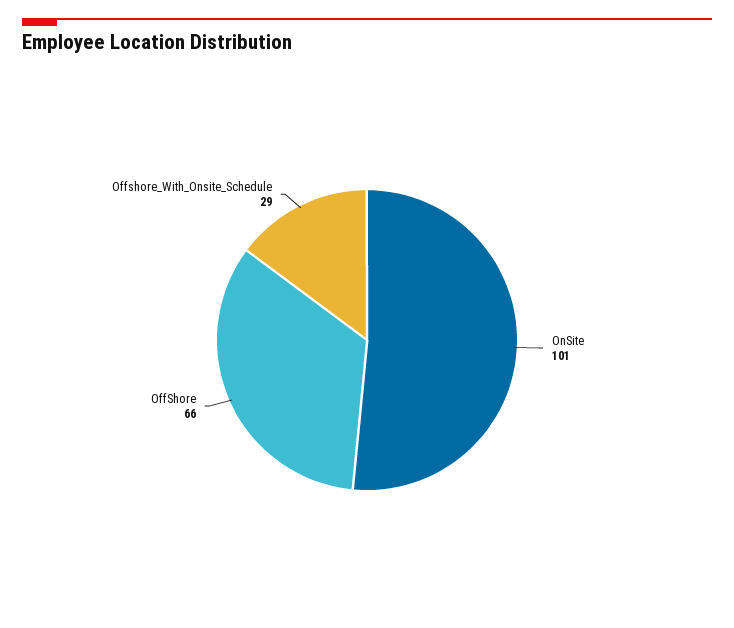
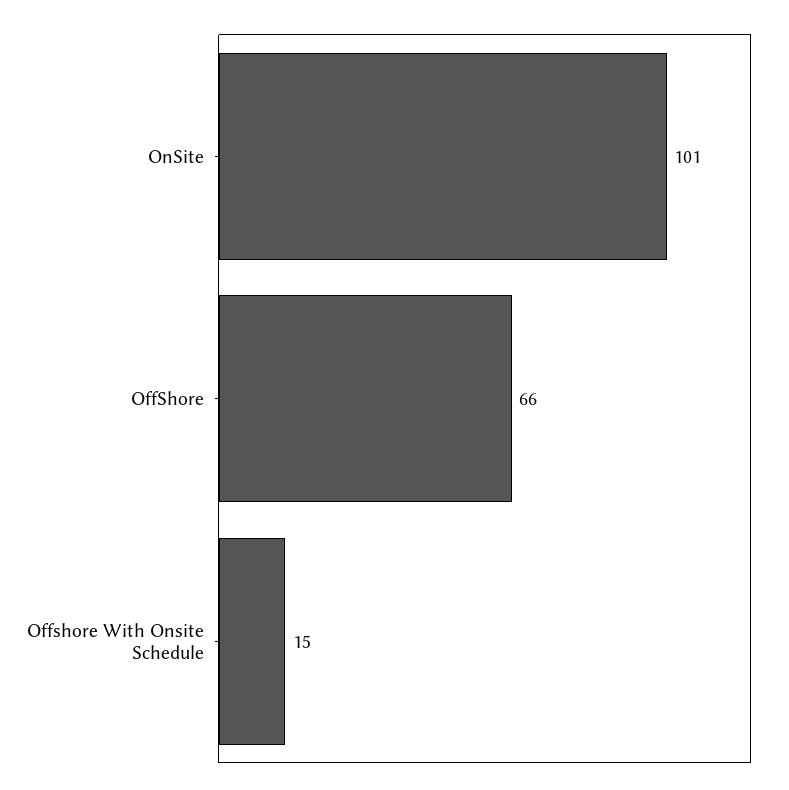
  {
    "OnSite": 101,
    "OffShore": 66,
-   "Offshore_With_Onsite_Schedule": 29
+   "Offshore_With_Onsite_Schedule": 15
  }

